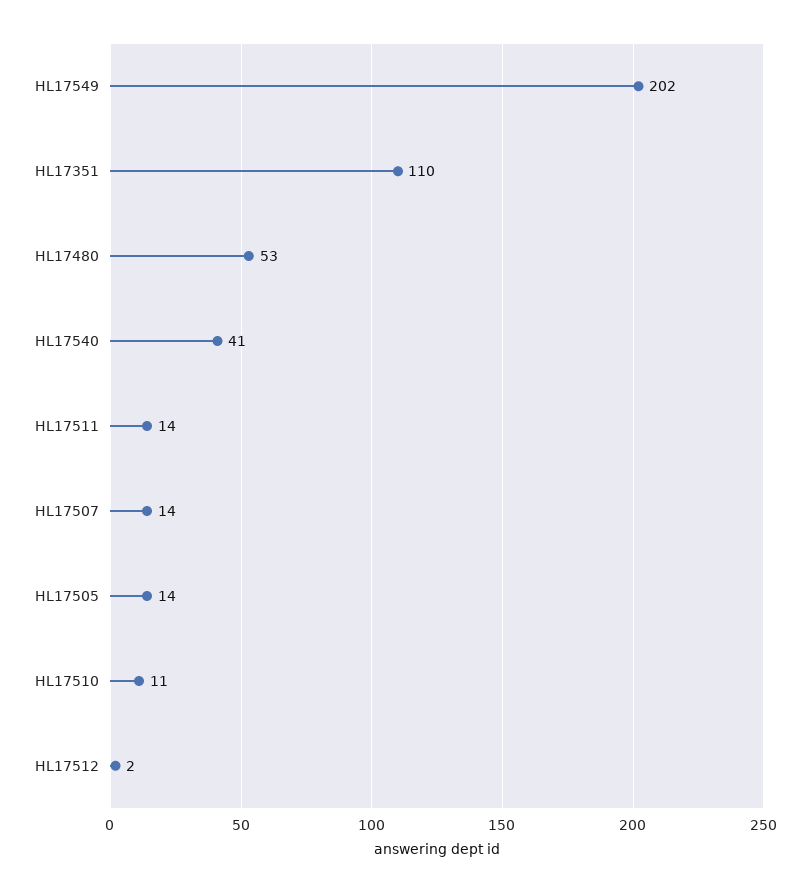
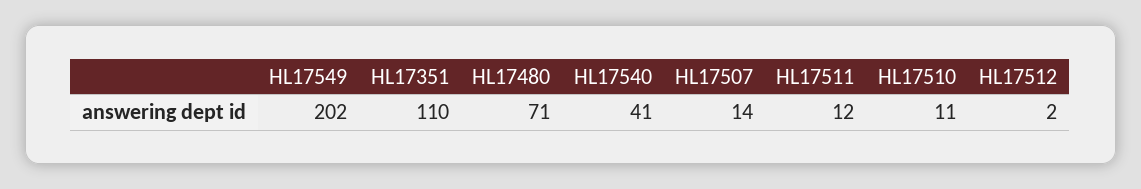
  {
    "HL17549": 202,
    "HL17351": 110,
-   "HL17480": 53,
+   "HL17480": 71,
    "HL17540": 41,
-   "HL17511": 14,
+   "HL17511": 12,
    "HL17507": 14,
-   "HL17505": 14,
    "HL17510": 11,
    "HL17512": 2
  }

